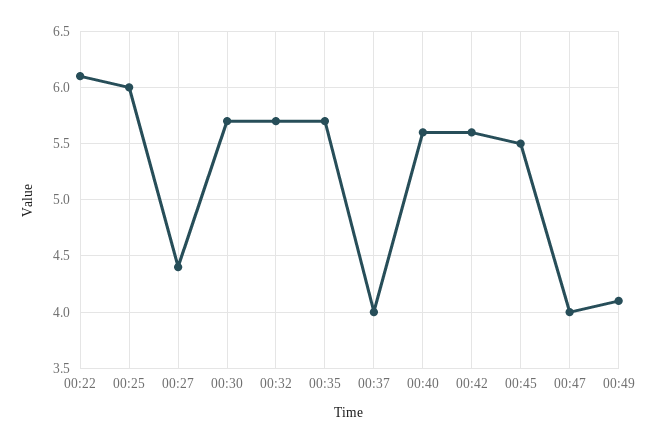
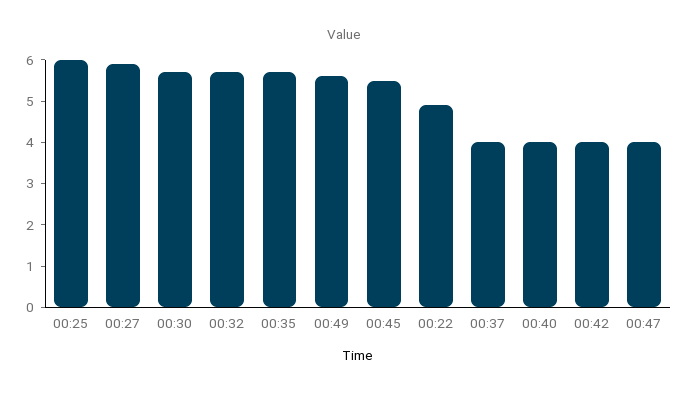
  {
-   "00:22": 6.1,
+   "00:22": 5,
    "00:25": 6,
-   "00:27": 4.4,
+   "00:27": 6,
    "00:30": 5.7,
    "00:32": 5.7,
    "00:35": 5.7,
    "00:37": 4,
-   "00:40": 5.6,
+   "00:40": 4,
-   "00:42": 5.6,
+   "00:42": 4,
    "00:45": 5.5,
    "00:47": 4,
-   "00:49": 4.1
+   "00:49": 5.5
  }

